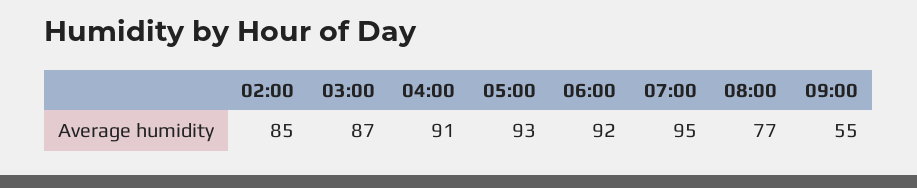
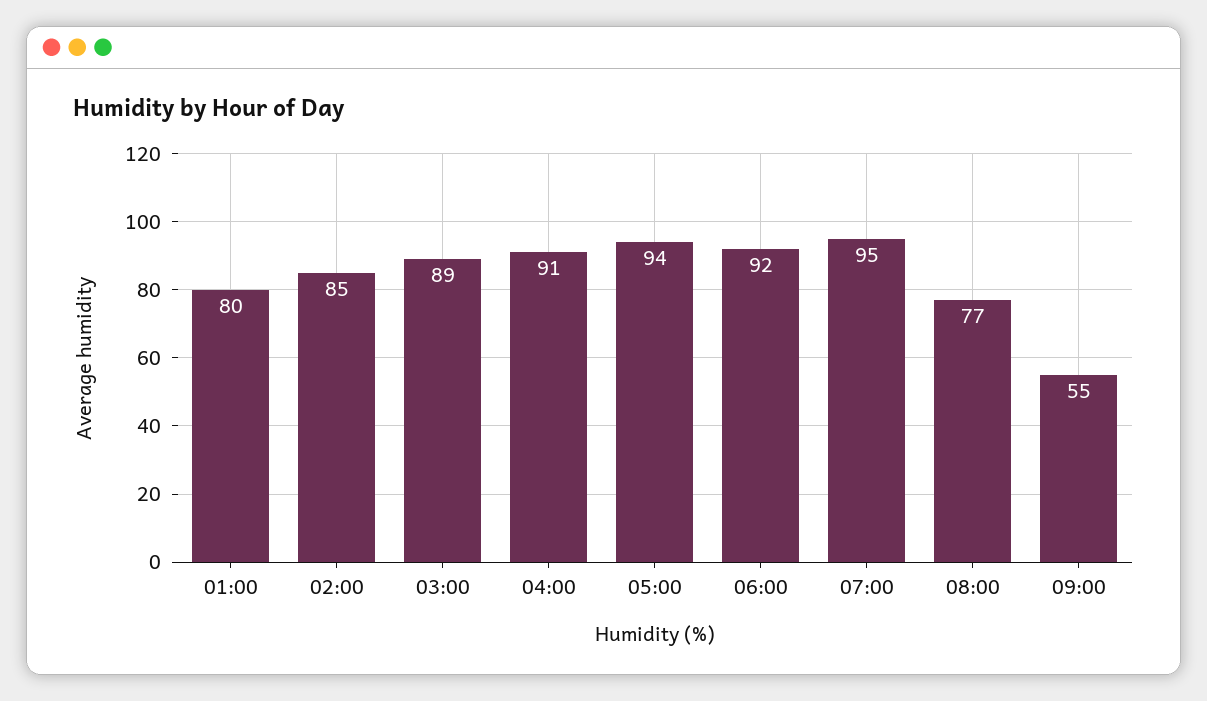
  {
    "02:00": 85,
-   "03:00": 87,
+   "03:00": 89,
    "04:00": 91,
-   "05:00": 93,
+   "05:00": 94,
    "06:00": 92,
    "07:00": 95,
    "08:00": 77,
-   "09:00": 55
+   "09:00": 55,
+   "01:00": 80
  }

